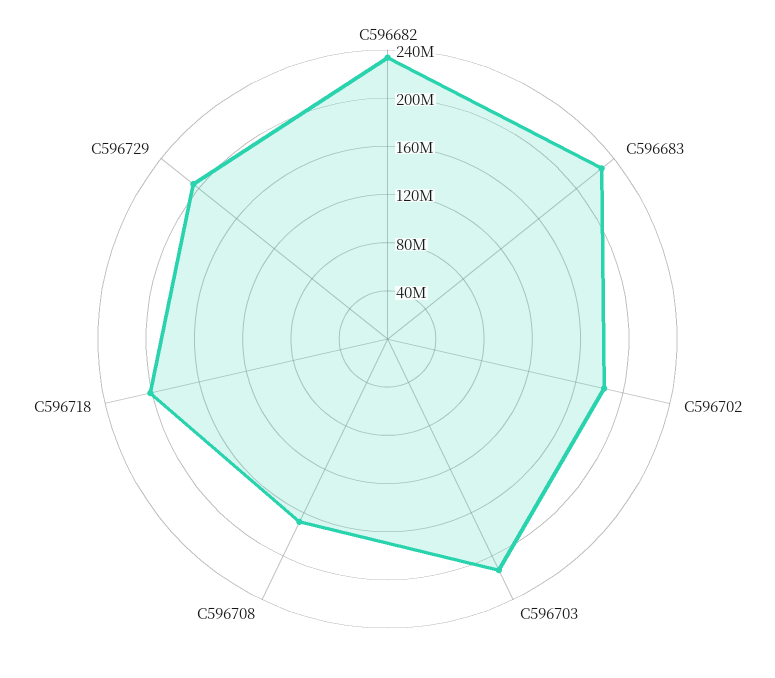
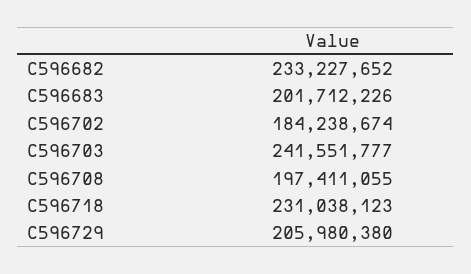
  {
    "C596682": 233227652,
-   "C596683": 230000000,
+   "C596683": 201712226,
    "C596702": 184238674,
-   "C596703": 210000000,
+   "C596703": 241551777,
-   "C596708": 170000000,
+   "C596708": 197411055,
-   "C596718": 200000000,
+   "C596718": 231038123,
    "C596729": 205980380
  }

